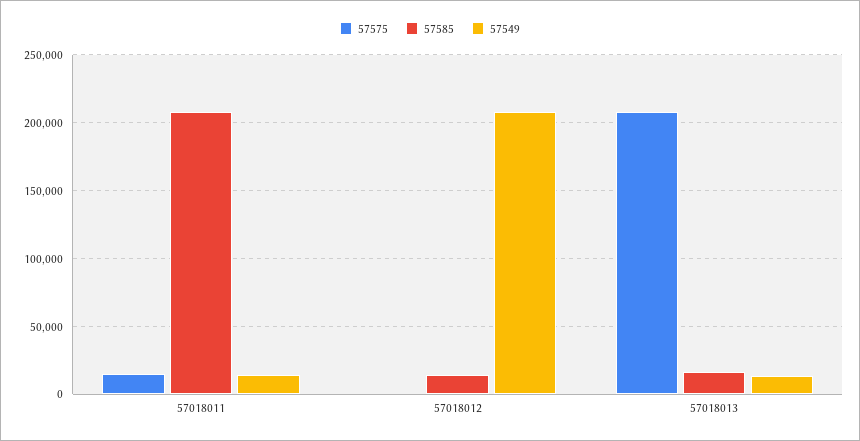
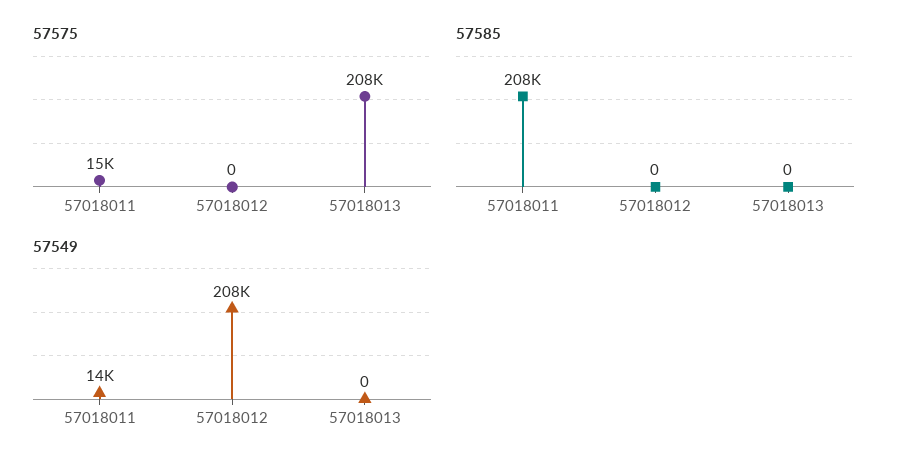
  {
    "57575": {
      "57018011": 15000,
      "57018012": 0,
      "57018013": 208000
    },
    "57585": {
      "57018011": 208000,
-     "57018012": 15000,
+     "57018012": 0,
-     "57018013": 15000
+     "57018013": 0
    },
    "57549": {
      "57018011": 14000,
      "57018012": 208000,
-     "57018013": 15000
+     "57018013": 0
    }
  }

